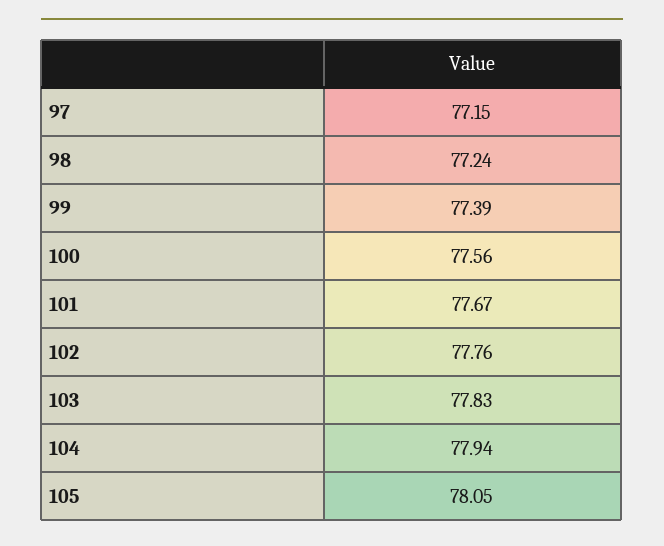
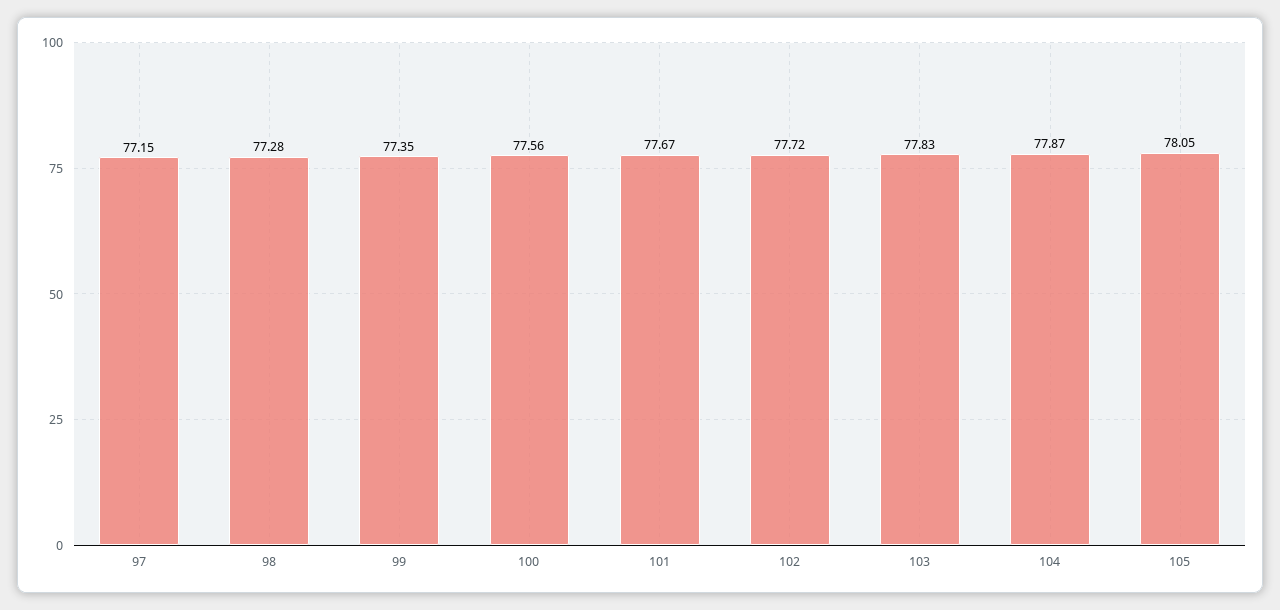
  {
    "97": 77.15,
-   "98": 77.24,
+   "98": 77.28,
-   "99": 77.39,
+   "99": 77.35,
    "100": 77.56,
    "101": 77.67,
-   "102": 77.76,
+   "102": 77.72,
    "103": 77.83,
-   "104": 77.94,
+   "104": 77.87,
    "105": 78.05
  }

